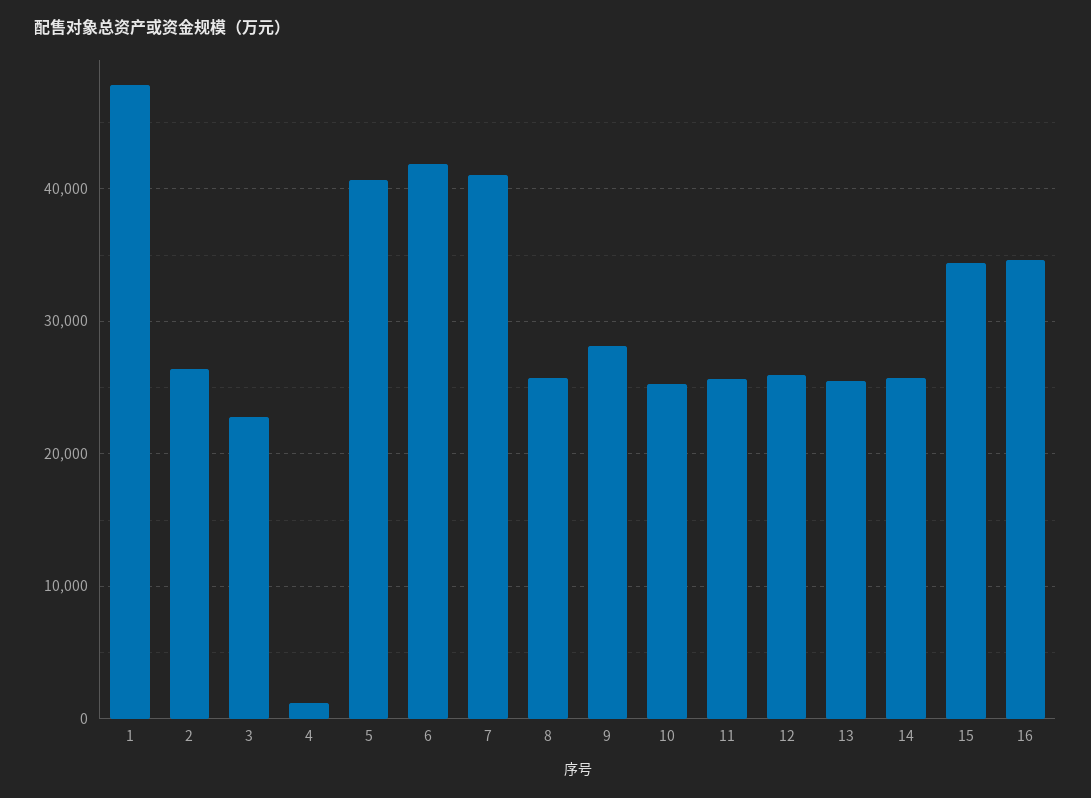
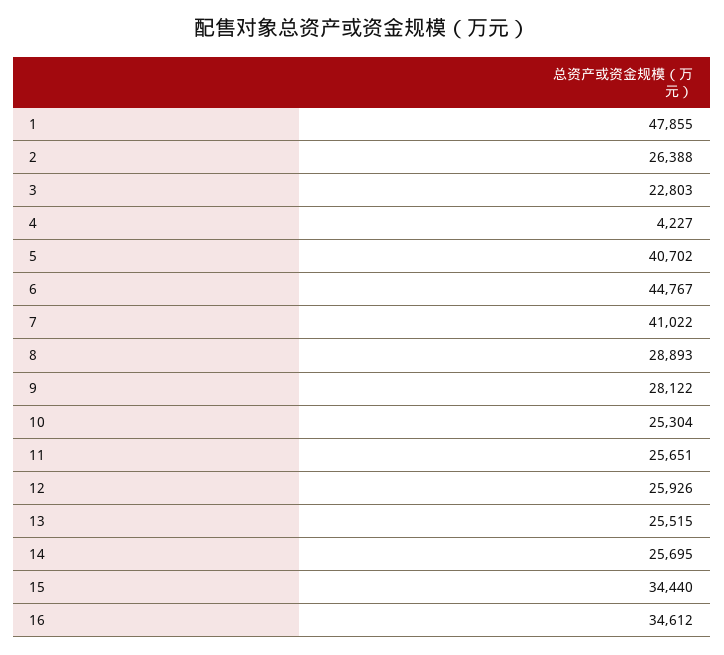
  {
    "1": 47855,
    "2": 26388,
    "3": 22803,
-   "4": 1000,
+   "4": 4227,
    "5": 40702,
-   "6": 42000,
+   "6": 44767,
    "7": 41022,
-   "8": 26000,
+   "8": 28893,
    "9": 28122,
    "10": 25304,
    "11": 25651,
    "12": 25926,
    "13": 25515,
    "14": 25695,
    "15": 34440,
    "16": 34612
  }

